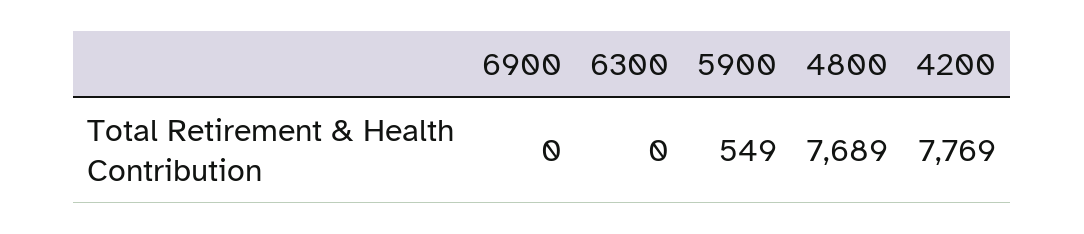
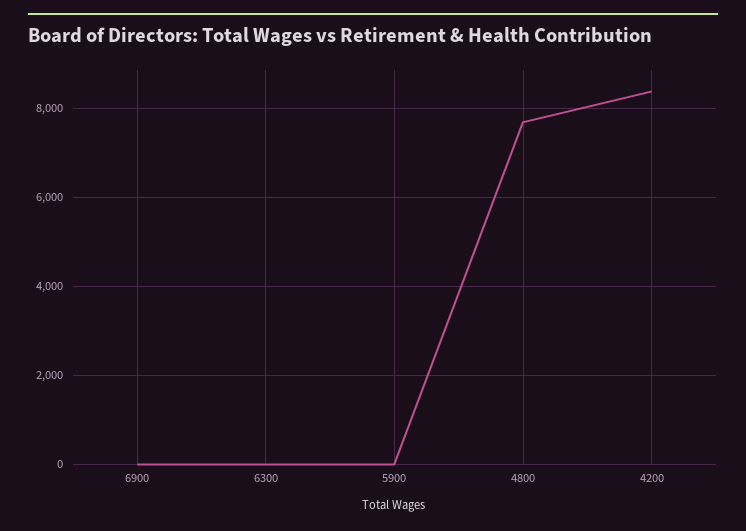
  {
    "6900": 0,
    "6300": 0,
-   "5900": 549,
+   "5900": 0,
    "4800": 7689,
-   "4200": 7769
+   "4200": 8400
  }

